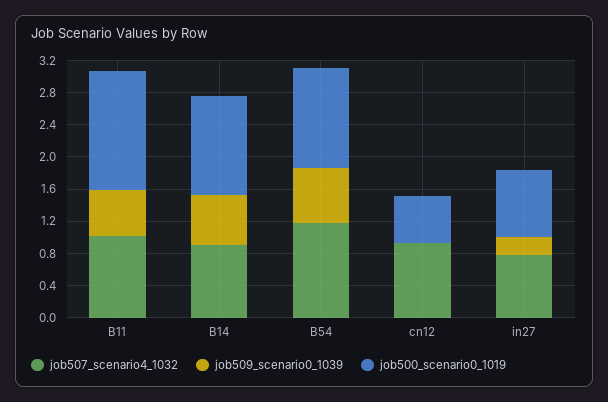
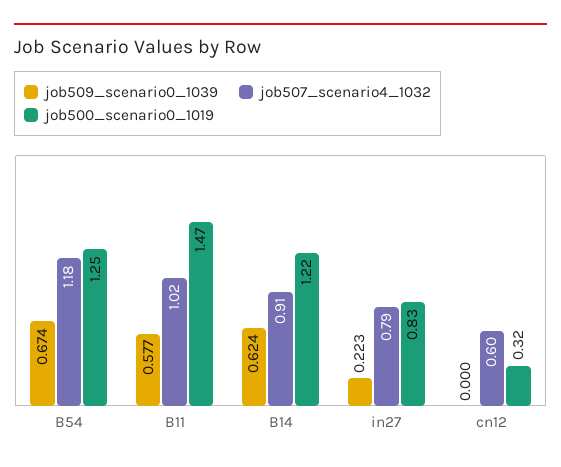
  {
    "job507_scenario4_1032": {
      "B11": 1.02,
      "B14": 0.91,
      "B54": 1.18,
-     "cn12": 0.9,
+     "cn12": 0.6,
      "in27": 0.79
    },
    "job509_scenario0_1039": {
      "B11": 0.577,
      "B14": 0.624,
      "B54": 0.674,
      "cn12": 0,
      "in27": 0.223
    },
    "job500_scenario0_1019": {
      "B11": 1.47,
      "B14": 1.22,
      "B54": 1.25,
-     "cn12": 0.6,
+     "cn12": 0.32,
      "in27": 0.83
    }
  }

